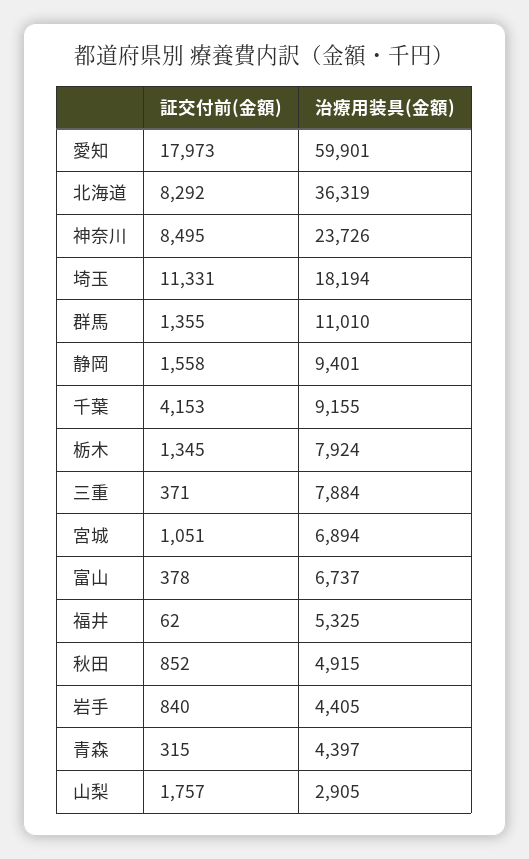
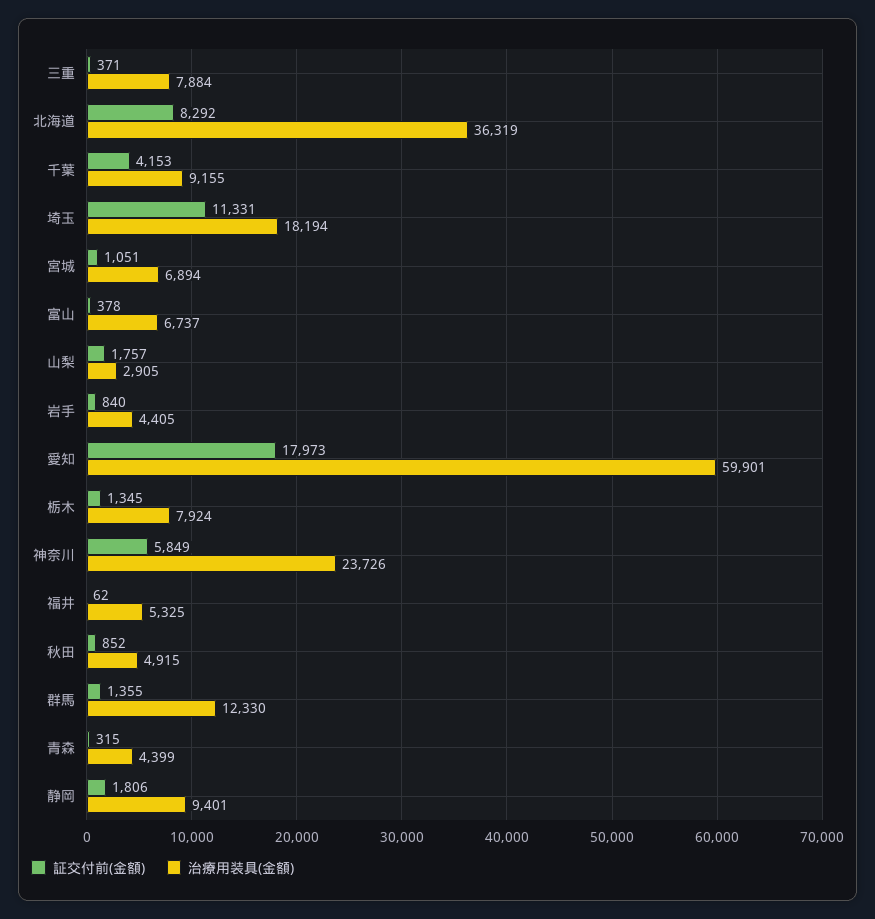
  {
    "証交付前(金額)": {
      "愛知": 17973,
      "北海道": 8292,
-     "神奈川": 8495,
+     "神奈川": 5849,
      "埼玉": 11331,
      "群馬": 1355,
-     "静岡": 1558,
+     "静岡": 1806,
      "千葉": 4153,
      "栃木": 1345,
      "三重": 371,
      "宮城": 1051,
      "富山": 378,
      "福井": 62,
      "秋田": 852,
      "岩手": 840,
      "青森": 315,
      "山梨": 1757
    },
    "治療用装具(金額)": {
      "愛知": 59901,
      "北海道": 36319,
      "神奈川": 23726,
      "埼玉": 18194,
-     "群馬": 11010,
+     "群馬": 12330,
      "静岡": 9401,
      "千葉": 9155,
      "栃木": 7924,
      "三重": 7884,
      "宮城": 6894,
      "富山": 6737,
      "福井": 5325,
      "秋田": 4915,
      "岩手": 4405,
-     "青森": 4397,
+     "青森": 4399,
      "山梨": 2905
    }
  }

